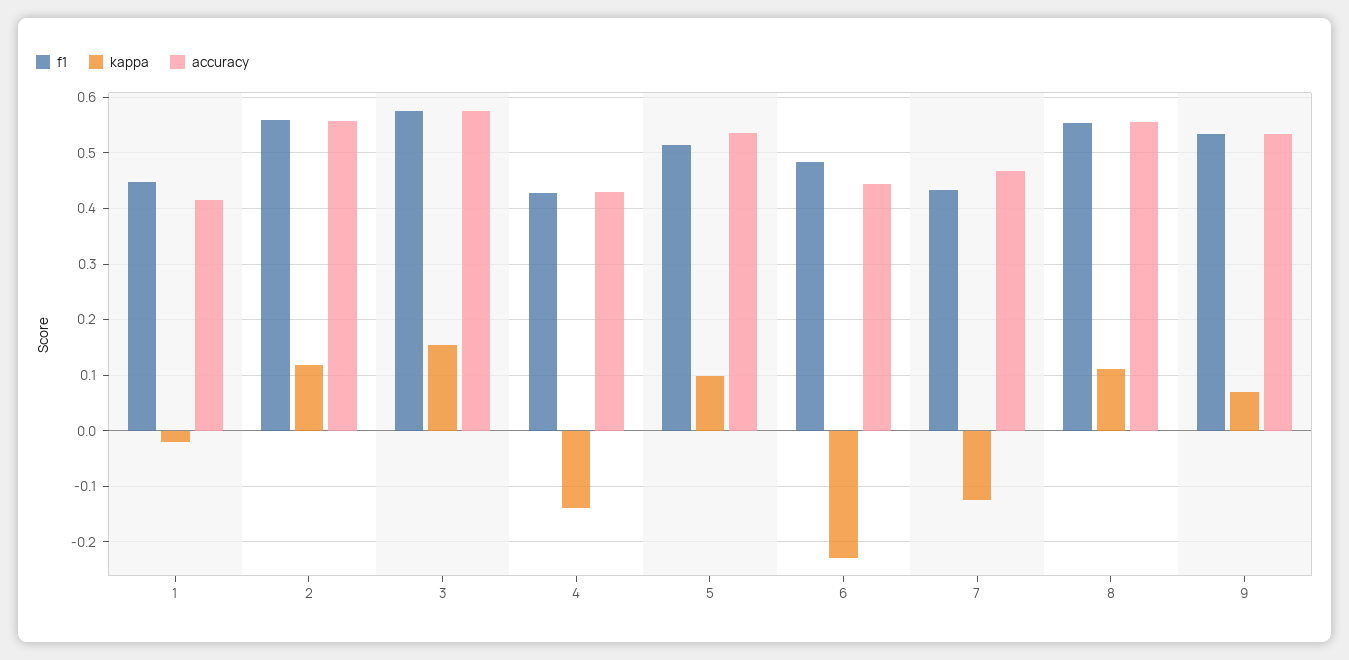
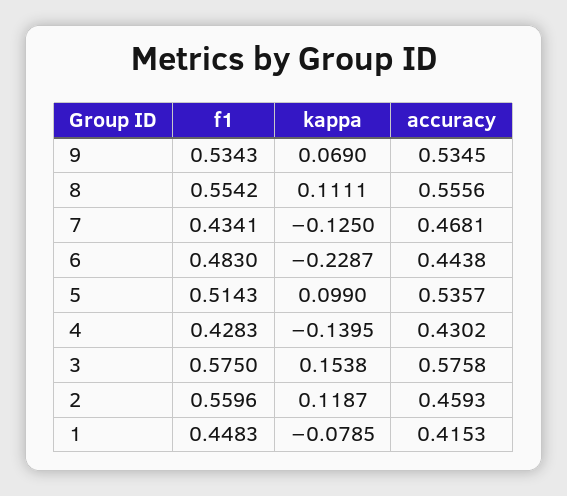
  {
    "f1": {
      "1": 0.4483,
      "2": 0.5596,
      "3": 0.575,
      "4": 0.4283,
      "5": 0.5143,
      "6": 0.483,
      "7": 0.4341,
      "8": 0.5542,
      "9": 0.5343
    },
    "kappa": {
-     "1": -0.02,
+     "1": -0.0785,
      "2": 0.1187,
      "3": 0.1538,
      "4": -0.1395,
      "5": 0.099,
      "6": -0.2287,
      "7": -0.125,
      "8": 0.1111,
      "9": 0.069
    },
    "accuracy": {
      "1": 0.4153,
-     "2": 0.56,
+     "2": 0.4593,
      "3": 0.5758,
      "4": 0.4302,
      "5": 0.5357,
      "6": 0.4438,
      "7": 0.4681,
      "8": 0.5556,
      "9": 0.5345
    }
  }

